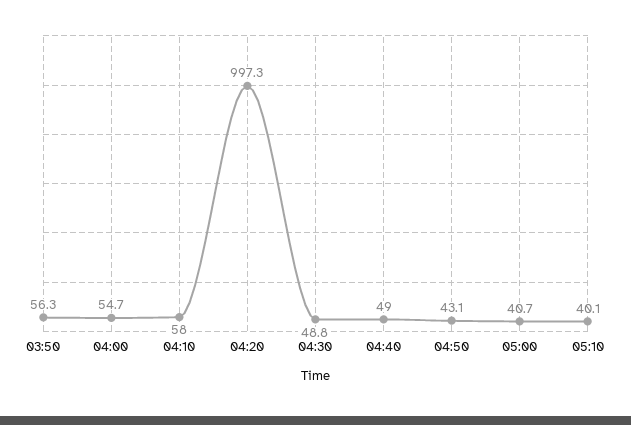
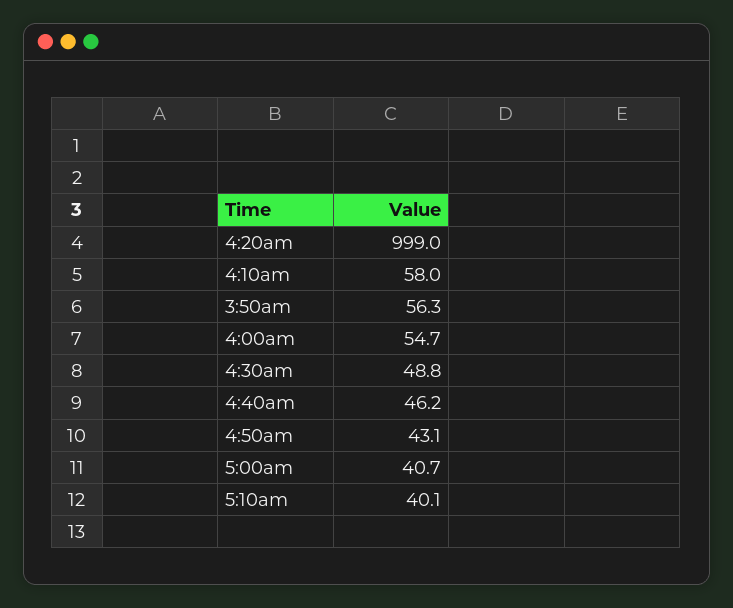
  {
    "03:50": 56.3,
    "04:00": 54.7,
    "04:10": 58,
-   "04:20": 997.3,
+   "04:20": 999,
    "04:30": 48.8,
-   "04:40": 49,
+   "04:40": 46.2,
    "04:50": 43.1,
    "05:00": 40.7,
    "05:10": 40.1
  }

